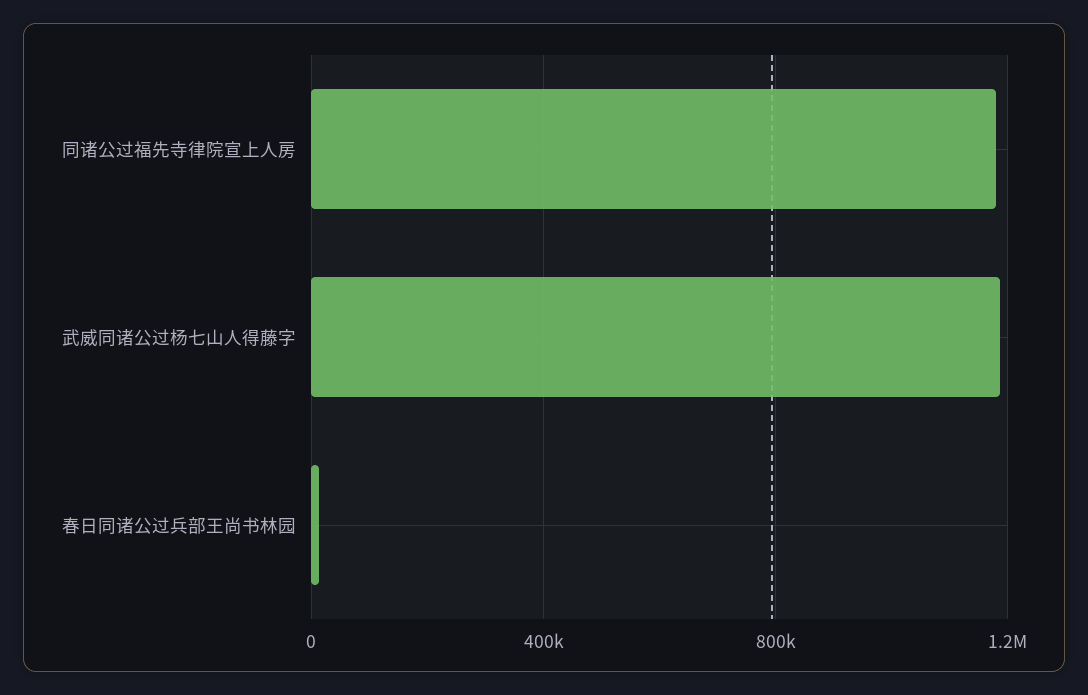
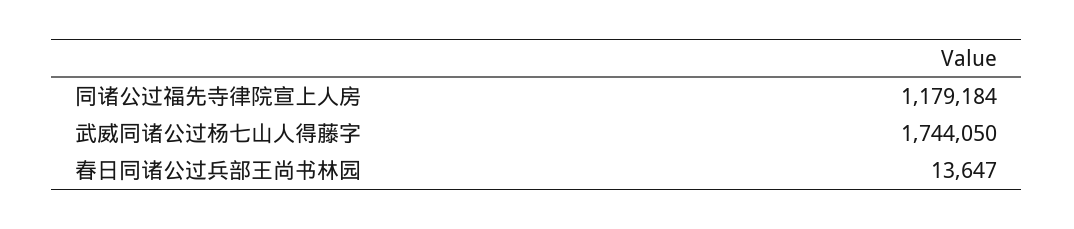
  {
    "同诸公过福先寺律院宣上人房": 1179184,
-   "武威同诸公过杨七山人得藤字": 1200000,
+   "武威同诸公过杨七山人得藤字": 1744050,
    "春日同诸公过兵部王尚书林园": 13647
  }

